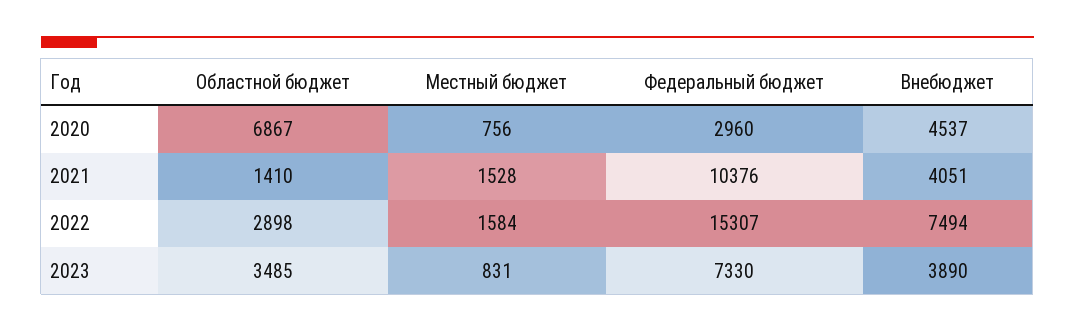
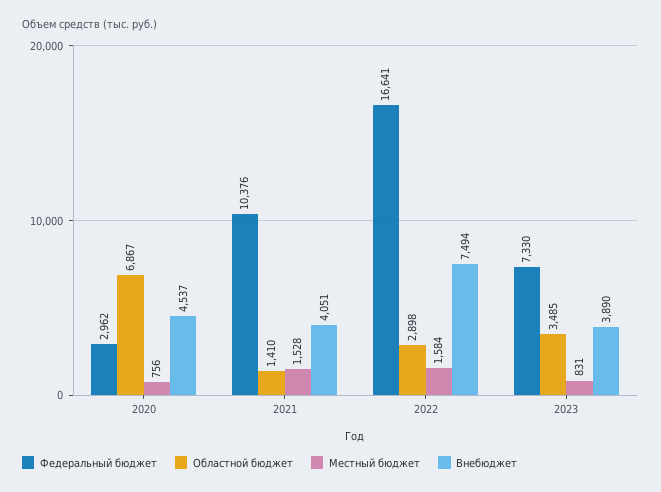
  {
    "Областной бюджет": {
      "2020": 6867,
      "2021": 1410,
      "2022": 2898,
      "2023": 3485
    },
    "Местный бюджет": {
      "2020": 756,
      "2021": 1528,
      "2022": 1584,
      "2023": 831
    },
    "Федеральный бюджет": {
-     "2020": 2960,
+     "2020": 2962,
      "2021": 10376,
-     "2022": 15307,
+     "2022": 16641,
      "2023": 7330
    },
    "Внебюджет": {
      "2020": 4537,
      "2021": 4051,
      "2022": 7494,
      "2023": 3890
    }
  }

